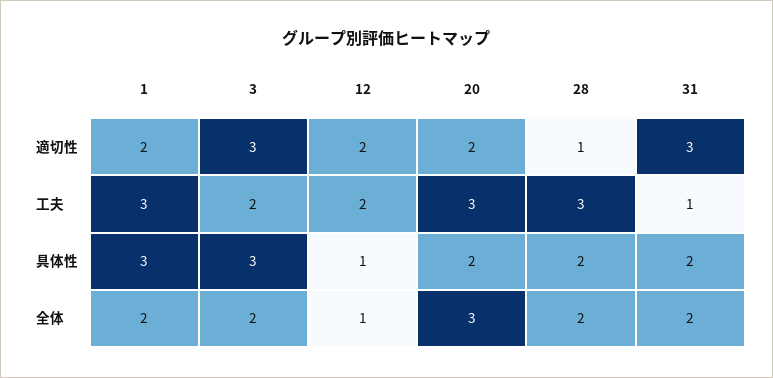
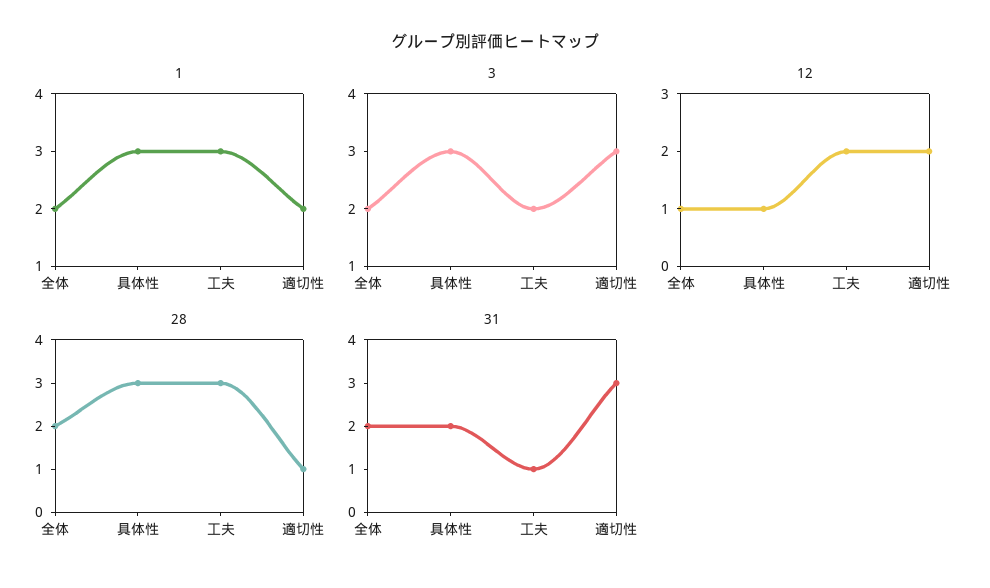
  {
    "1": {
      "適切性": 2,
      "工夫": 3,
      "具体性": 3,
      "全体": 2
    },
    "3": {
      "適切性": 3,
      "工夫": 2,
      "具体性": 3,
      "全体": 2
    },
    "12": {
      "適切性": 2,
      "工夫": 2,
      "具体性": 1,
      "全体": 1
    },
-   "20": {
-     "適切性": 2,
-     "工夫": 3,
-     "具体性": 2,
-     "全体": 3
-   },
    "28": {
      "適切性": 1,
      "工夫": 3,
-     "具体性": 2,
+     "具体性": 3,
      "全体": 2
    },
    "31": {
      "適切性": 3,
      "工夫": 1,
      "具体性": 2,
      "全体": 2
    }
  }

